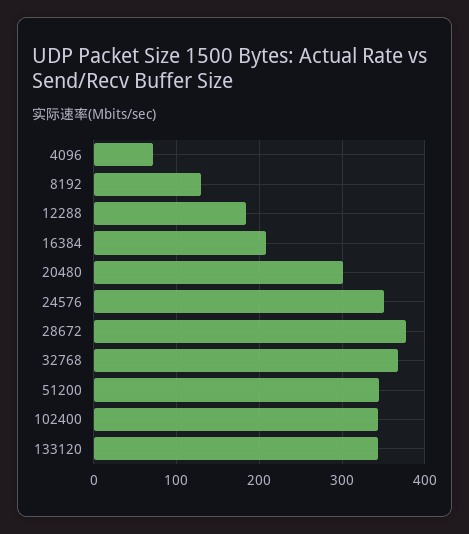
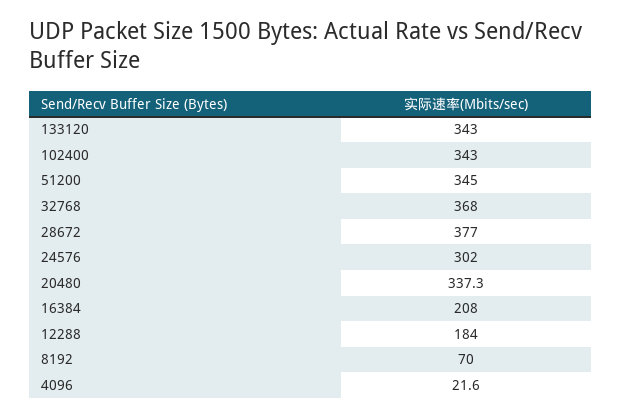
  {
-   "4096": 70,
+   "4096": 21.6,
-   "8192": 130,
+   "8192": 70,
    "12288": 184,
    "16384": 208,
-   "20480": 300,
+   "20480": 337.3,
-   "24576": 350,
+   "24576": 302,
    "28672": 377,
    "32768": 368,
    "51200": 345,
    "102400": 343,
    "133120": 343
  }

